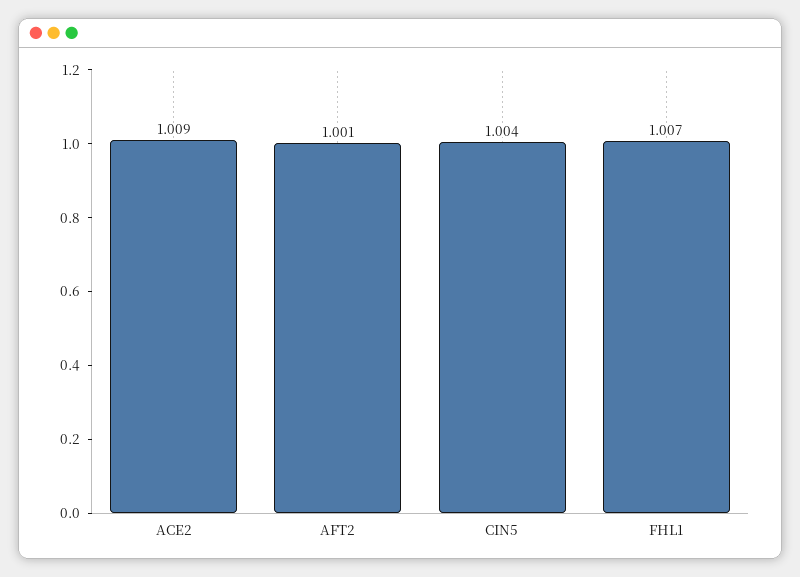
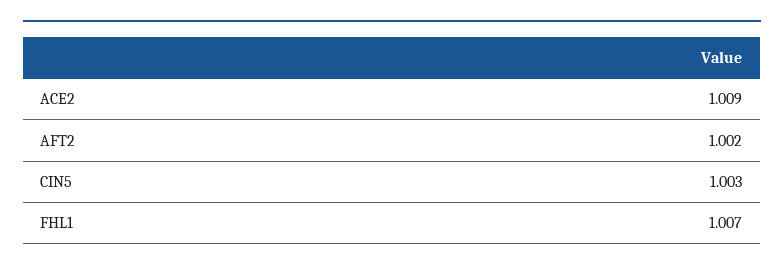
  {
    "ACE2": 1.009,
-   "AFT2": 1.001,
+   "AFT2": 1.002,
-   "CIN5": 1.004,
+   "CIN5": 1.003,
    "FHL1": 1.007
  }

